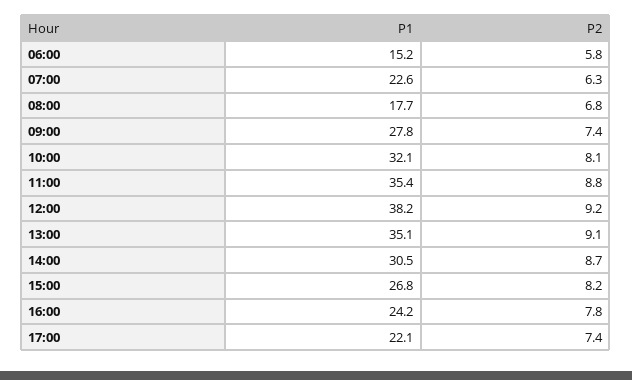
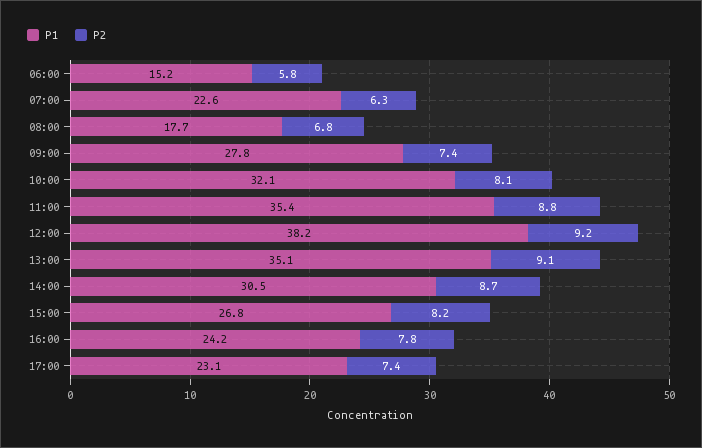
  {
    "P1": {
      "06:00": 15.2,
      "07:00": 22.6,
      "08:00": 17.7,
      "09:00": 27.8,
      "10:00": 32.1,
      "11:00": 35.4,
      "12:00": 38.2,
      "13:00": 35.1,
      "14:00": 30.5,
      "15:00": 26.8,
      "16:00": 24.2,
-     "17:00": 22.1
+     "17:00": 23.1
    },
    "P2": {
      "06:00": 5.8,
      "07:00": 6.3,
      "08:00": 6.8,
      "09:00": 7.4,
      "10:00": 8.1,
      "11:00": 8.8,
      "12:00": 9.2,
      "13:00": 9.1,
      "14:00": 8.7,
      "15:00": 8.2,
      "16:00": 7.8,
      "17:00": 7.4
    }
  }

